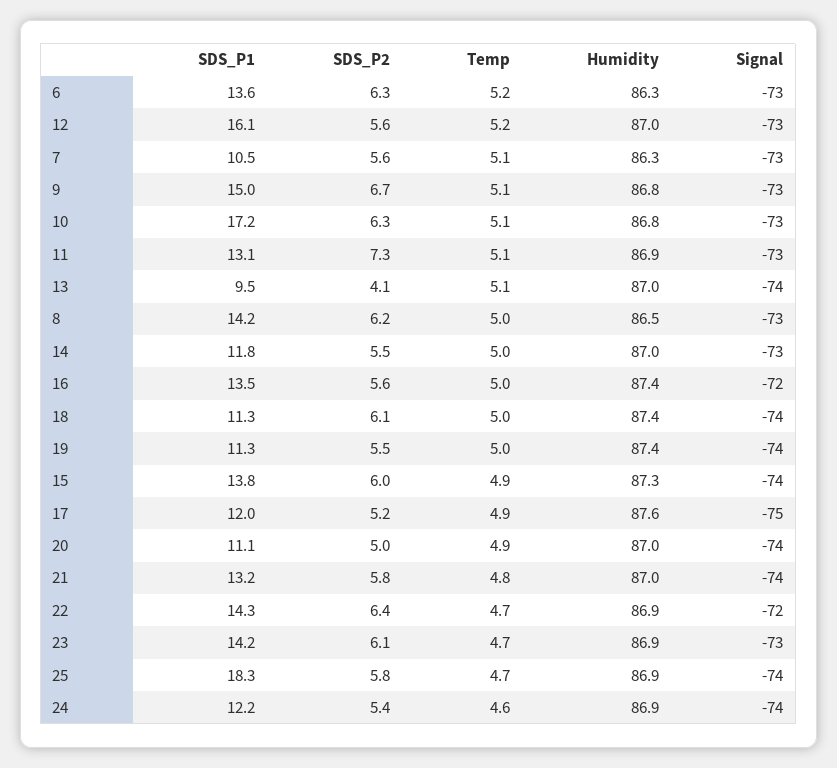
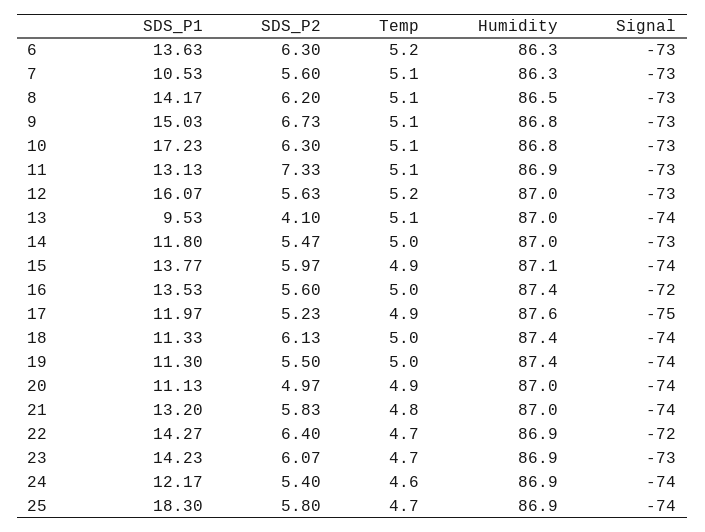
  {
    "SDS_P1": {
      "6": 13.63,
      "12": 16.07,
      "7": 10.53,
      "9": 15.03,
      "10": 17.23,
      "11": 13.13,
      "13": 9.53,
      "8": 14.17,
      "14": 11.8,
      "16": 13.53,
      "18": 11.33,
      "19": 11.3,
      "15": 13.77,
      "17": 11.97,
      "20": 11.13,
      "21": 13.2,
      "22": 14.27,
      "23": 14.23,
      "25": 18.3,
      "24": 12.17
    },
    "SDS_P2": {
      "6": 6.3,
      "12": 5.63,
      "7": 5.6,
      "9": 6.73,
      "10": 6.3,
      "11": 7.33,
      "13": 4.1,
      "8": 6.2,
      "14": 5.47,
      "16": 5.6,
      "18": 6.13,
      "19": 5.5,
      "15": 5.97,
      "17": 5.23,
      "20": 4.97,
      "21": 5.83,
      "22": 6.4,
      "23": 6.07,
      "25": 5.8,
      "24": 5.4
    },
    "Temp": {
      "6": 5.2,
      "12": 5.2,
      "7": 5.1,
      "9": 5.1,
      "10": 5.1,
      "11": 5.1,
      "13": 5.1,
-     "8": 5,
+     "8": 5.1,
      "14": 5,
      "16": 5,
      "18": 5,
      "19": 5,
      "15": 4.9,
      "17": 4.9,
      "20": 4.9,
      "21": 4.8,
      "22": 4.7,
      "23": 4.7,
      "25": 4.7,
      "24": 4.6
    },
    "Humidity": {
      "6": 86.3,
      "12": 87,
      "7": 86.3,
      "9": 86.8,
      "10": 86.8,
      "11": 86.9,
      "13": 87,
      "8": 86.5,
      "14": 87,
      "16": 87.4,
      "18": 87.4,
      "19": 87.4,
-     "15": 87.3,
+     "15": 87.1,
      "17": 87.6,
      "20": 87,
      "21": 87,
      "22": 86.9,
      "23": 86.9,
      "25": 86.9,
      "24": 86.9
    },
    "Signal": {
      "6": -73,
      "12": -73,
      "7": -73,
      "9": -73,
      "10": -73,
      "11": -73,
      "13": -74,
      "8": -73,
      "14": -73,
      "16": -72,
      "18": -74,
      "19": -74,
      "15": -74,
      "17": -75,
      "20": -74,
      "21": -74,
      "22": -72,
      "23": -73,
      "25": -74,
      "24": -74
    }
  }

